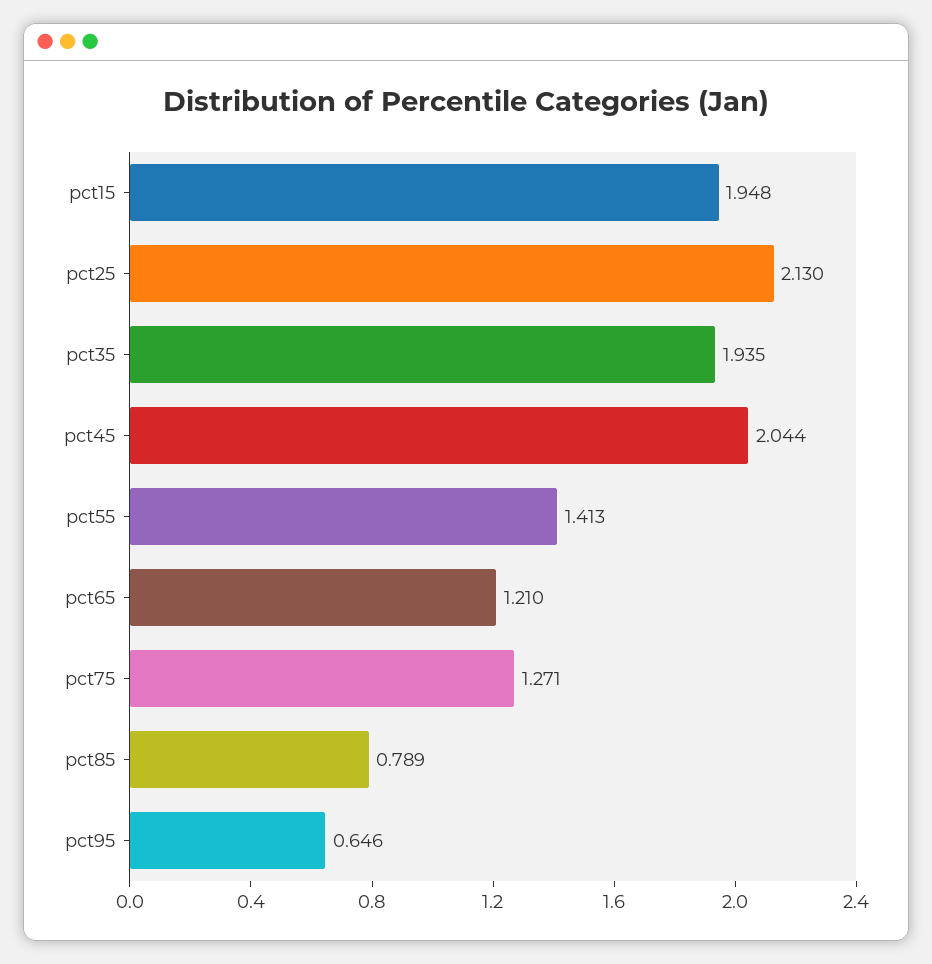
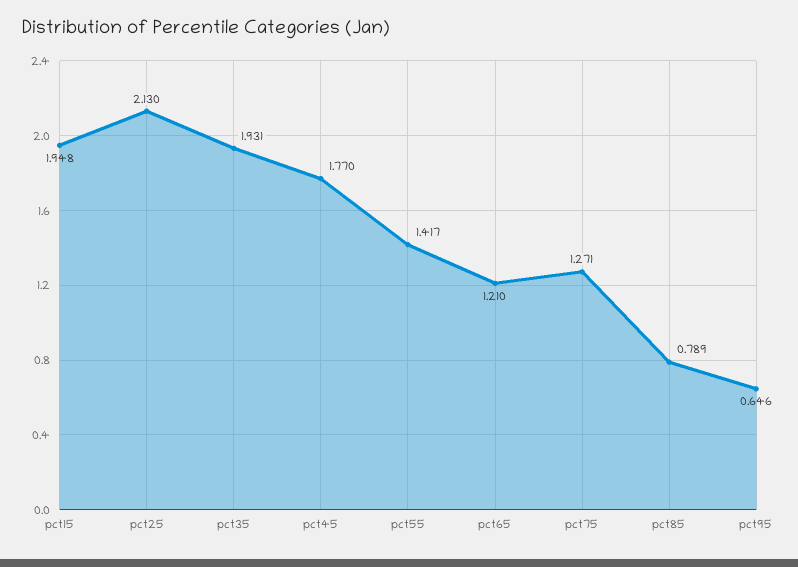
  {
    "pct15": 1.948,
    "pct25": 2.13,
-   "pct35": 1.935,
+   "pct35": 1.931,
-   "pct45": 2.044,
+   "pct45": 1.77,
-   "pct55": 1.413,
+   "pct55": 1.417,
    "pct65": 1.21,
    "pct75": 1.271,
    "pct85": 0.789,
    "pct95": 0.646
  }

